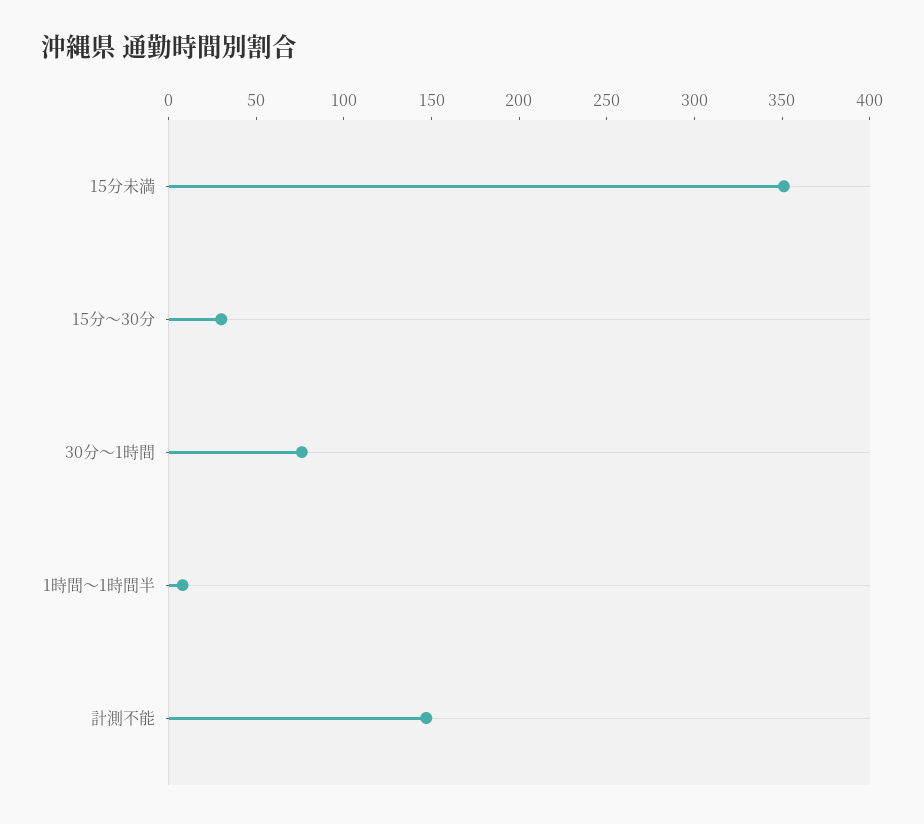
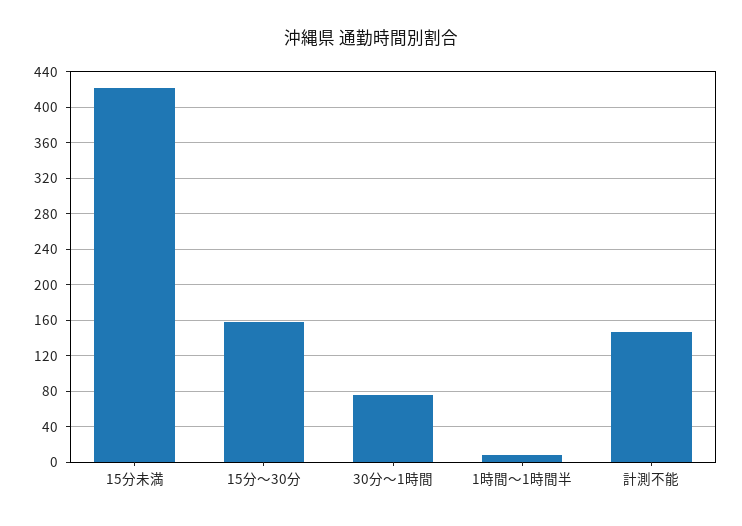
  {
-   "15分未満": 350,
+   "15分未満": 420,
-   "15分～30分": 30,
+   "15分～30分": 160,
    "30分～1時間": 80,
    "1時間～1時間半": 10,
    "計測不能": 150
  }

